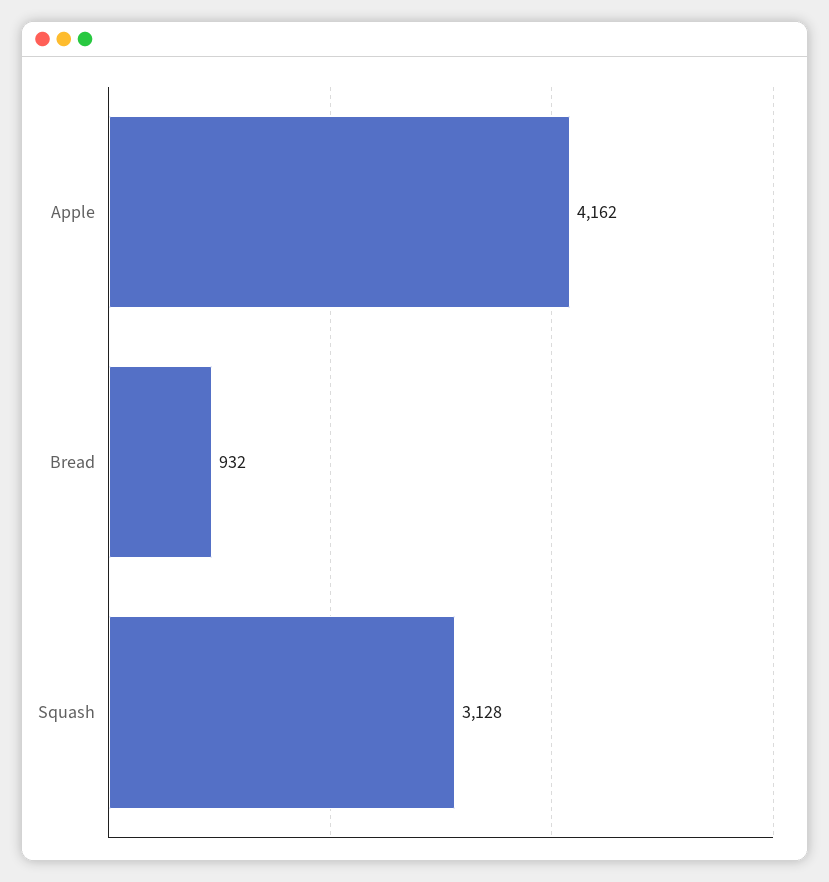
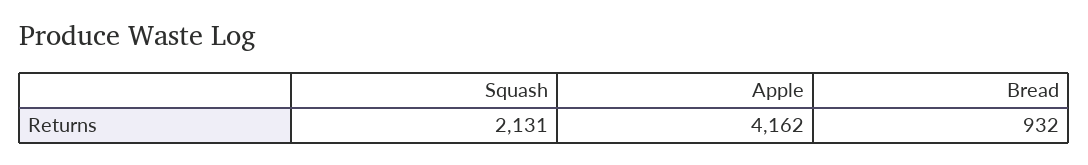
  {
    "Apple": 4162,
    "Bread": 932,
-   "Squash": 3128
+   "Squash": 2131
  }

